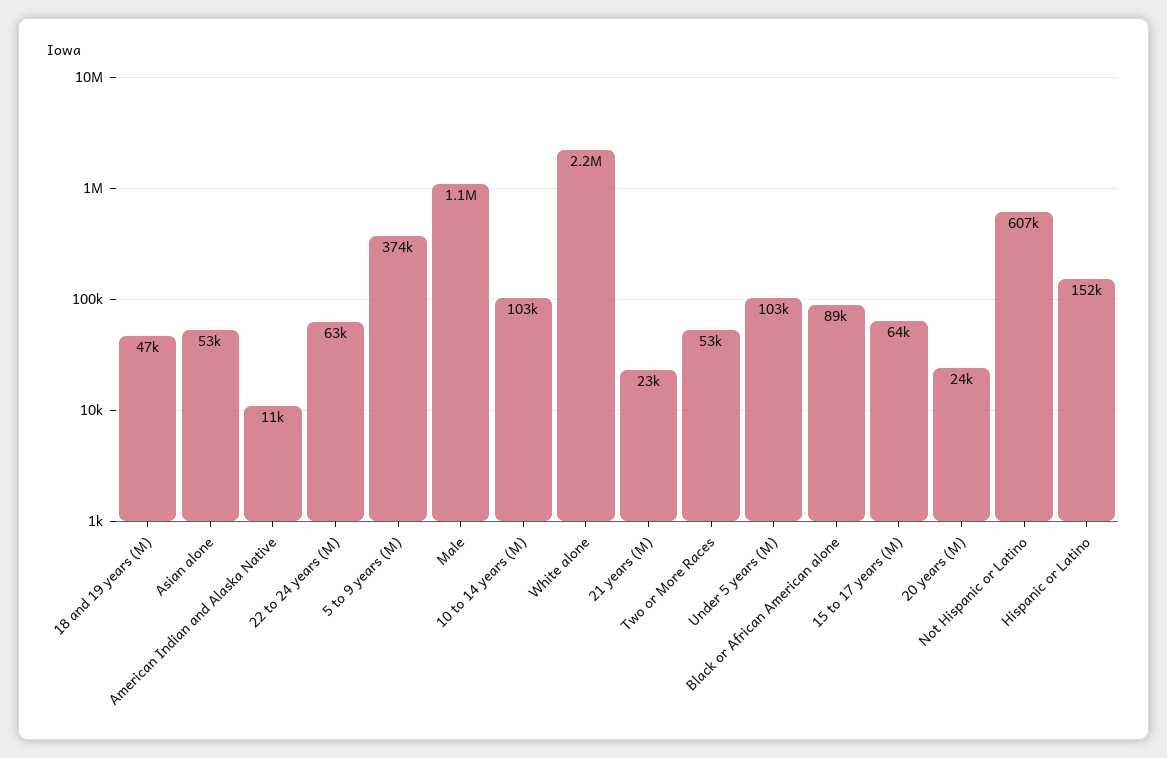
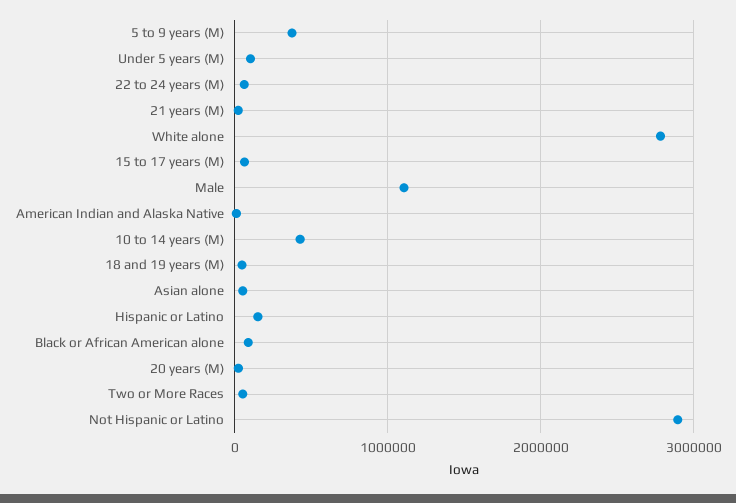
  {
    "18 and 19 years (M)": 47000,
    "Asian alone": 53000,
    "American Indian and Alaska Native": 11000,
    "22 to 24 years (M)": 63000,
    "5 to 9 years (M)": 374000,
    "Male": 1100000,
-   "10 to 14 years (M)": 103000,
+   "10 to 14 years (M)": 400000,
-   "White alone": 2200000,
+   "White alone": 2800000,
    "21 years (M)": 23000,
    "Two or More Races": 53000,
    "Under 5 years (M)": 103000,
    "Black or African American alone": 89000,
    "15 to 17 years (M)": 64000,
    "20 years (M)": 24000,
-   "Not Hispanic or Latino": 607000,
+   "Not Hispanic or Latino": 2900000,
    "Hispanic or Latino": 152000
  }

